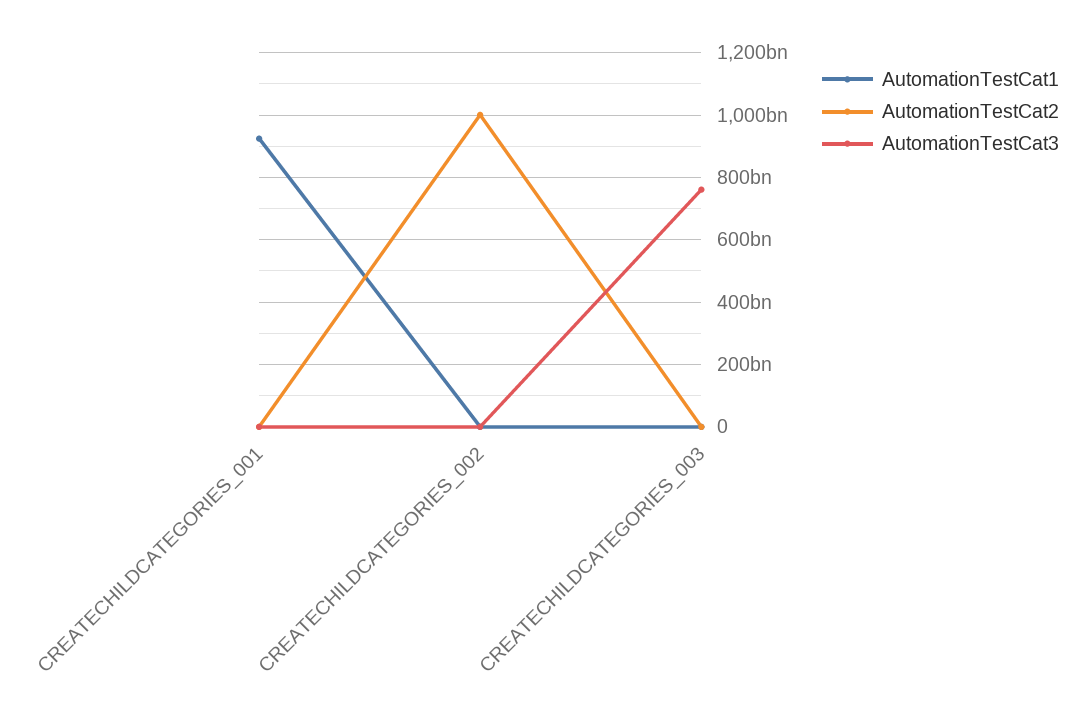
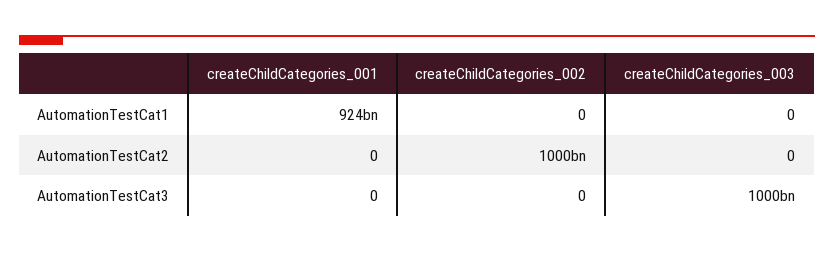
  {
    "AutomationTestCat1": {
      "CREATECHILDCATEGORIES_001": 924000000000,
      "CREATECHILDCATEGORIES_002": 0,
      "CREATECHILDCATEGORIES_003": 0
    },
    "AutomationTestCat2": {
      "CREATECHILDCATEGORIES_001": 0,
      "CREATECHILDCATEGORIES_002": 1000000000000,
      "CREATECHILDCATEGORIES_003": 0
    },
    "AutomationTestCat3": {
      "CREATECHILDCATEGORIES_001": 0,
      "CREATECHILDCATEGORIES_002": 0,
-     "CREATECHILDCATEGORIES_003": 760000000000
+     "CREATECHILDCATEGORIES_003": 1000000000000
    }
  }

